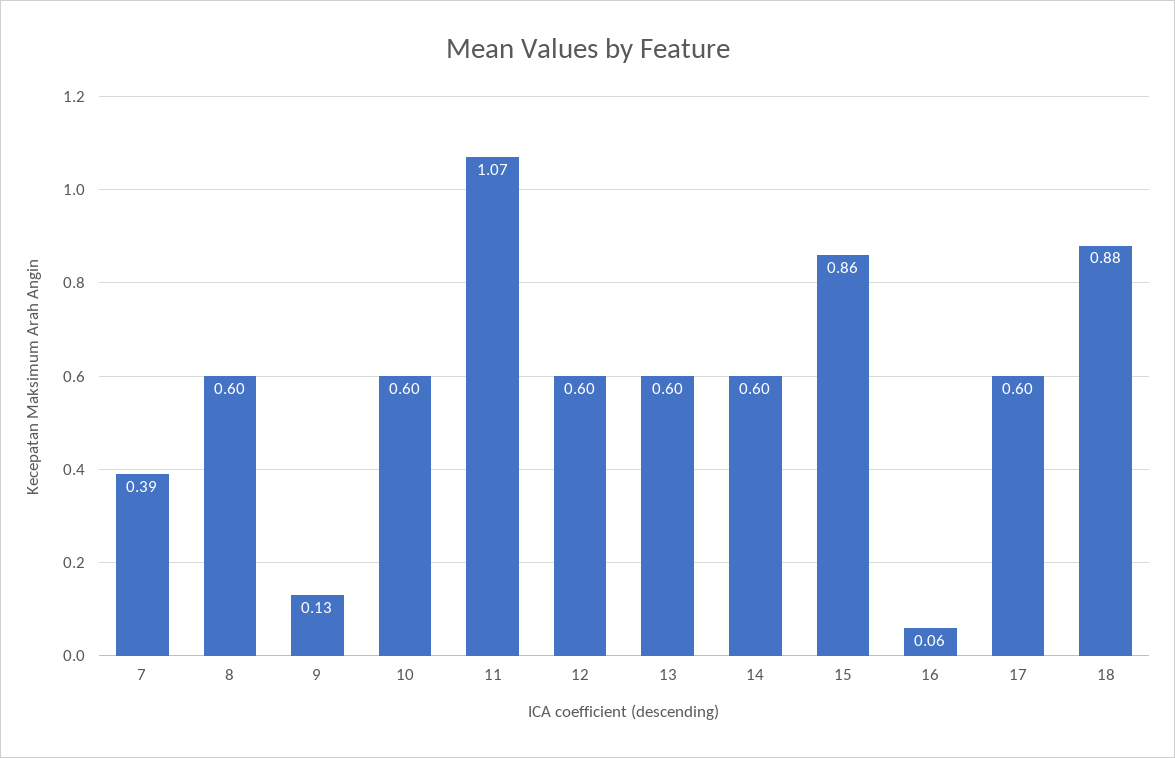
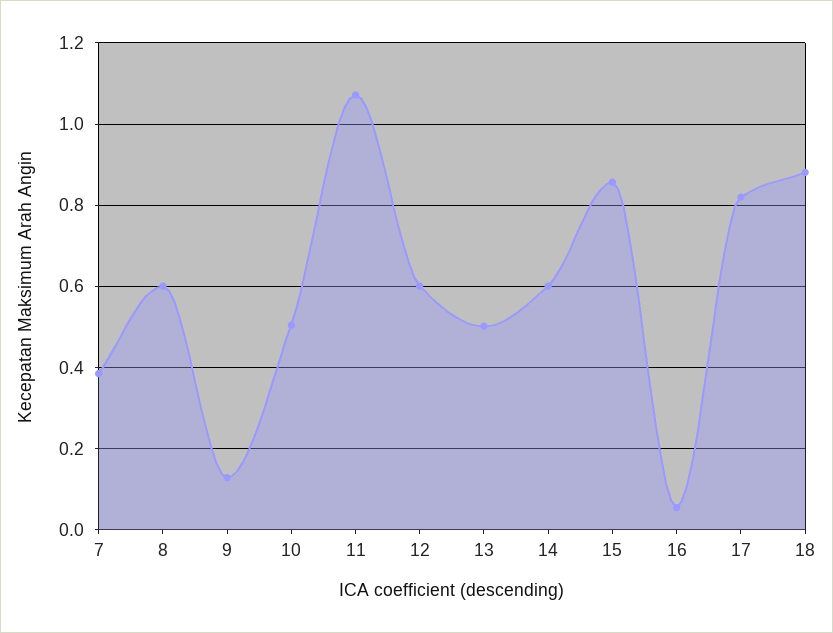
  {
    "7": 0.39,
    "8": 0.6,
    "9": 0.13,
-   "10": 0.6,
+   "10": 0.5,
    "11": 1.07,
    "12": 0.6,
-   "13": 0.6,
+   "13": 0.5,
    "14": 0.6,
    "15": 0.86,
    "16": 0.06,
-   "17": 0.6,
+   "17": 0.82,
    "18": 0.88
  }

